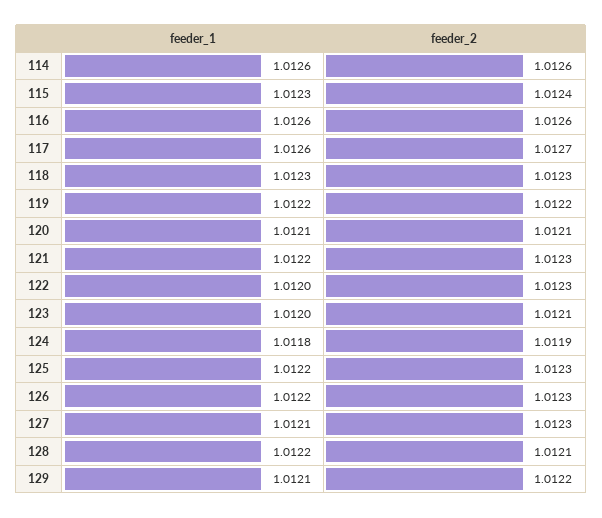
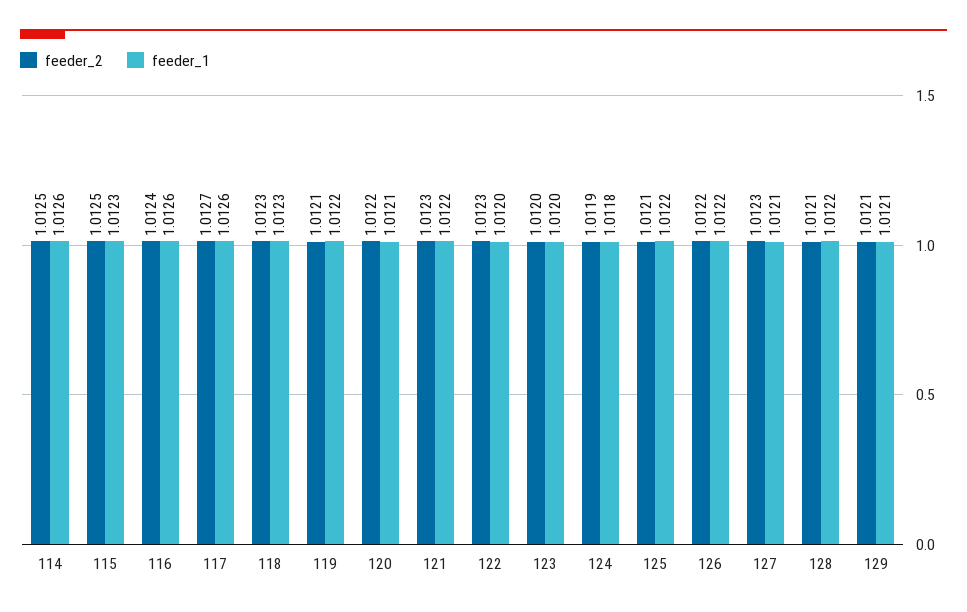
  {
    "feeder_1": {
      "114": 1.0126,
      "115": 1.0123,
      "116": 1.0126,
      "117": 1.0126,
      "118": 1.0123,
      "119": 1.0122,
      "120": 1.0121,
      "121": 1.0122,
      "122": 1.012,
      "123": 1.012,
      "124": 1.0118,
      "125": 1.0122,
      "126": 1.0122,
      "127": 1.0121,
      "128": 1.0122,
      "129": 1.0121
    },
    "feeder_2": {
-     "114": 1.0126,
+     "114": 1.0125,
-     "115": 1.0124,
+     "115": 1.0125,
-     "116": 1.0126,
+     "116": 1.0124,
      "117": 1.0127,
      "118": 1.0123,
-     "119": 1.0122,
+     "119": 1.0121,
-     "120": 1.0121,
+     "120": 1.0122,
      "121": 1.0123,
      "122": 1.0123,
-     "123": 1.0121,
+     "123": 1.012,
      "124": 1.0119,
-     "125": 1.0123,
+     "125": 1.0121,
-     "126": 1.0123,
+     "126": 1.0122,
      "127": 1.0123,
      "128": 1.0121,
-     "129": 1.0122
+     "129": 1.0121
    }
  }

